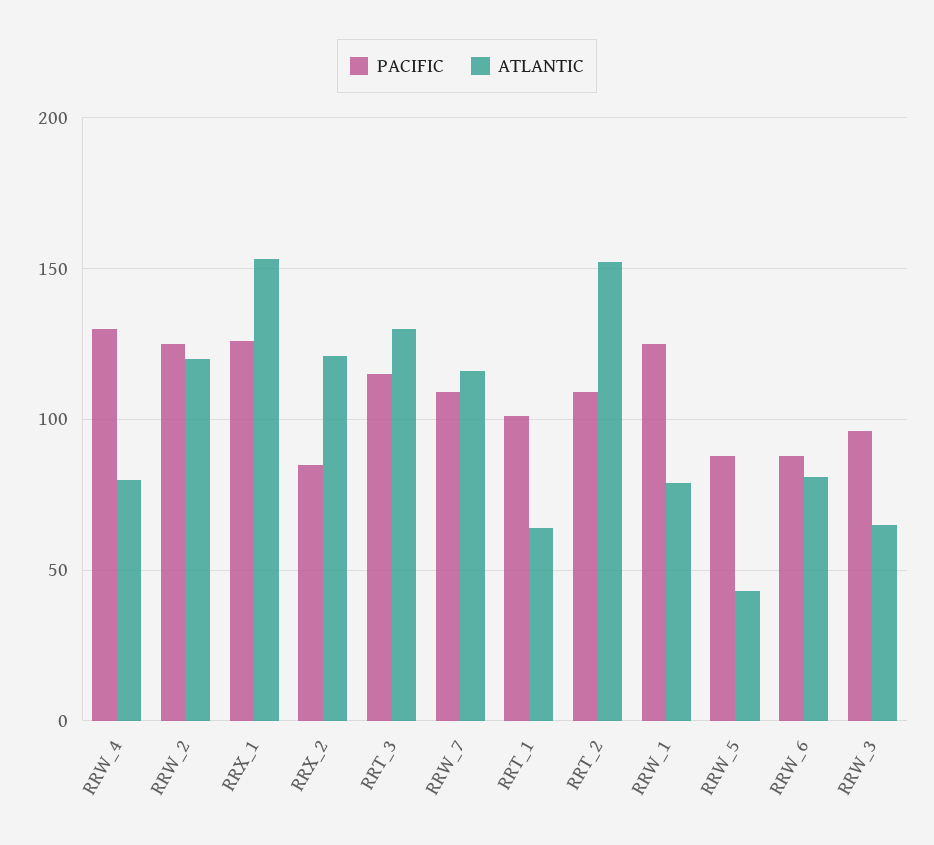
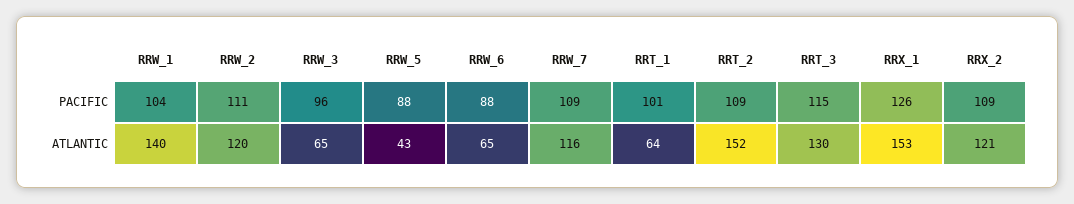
  {
    "PACIFIC": {
-     "RRW_4": 130,
-     "RRW_2": 125,
+     "RRW_2": 111,
      "RRX_1": 126,
-     "RRX_2": 85,
+     "RRX_2": 109,
      "RRT_3": 115,
      "RRW_7": 109,
      "RRT_1": 101,
      "RRT_2": 109,
-     "RRW_1": 125,
+     "RRW_1": 104,
      "RRW_5": 88,
      "RRW_6": 88,
      "RRW_3": 96
    },
    "ATLANTIC": {
-     "RRW_4": 80,
      "RRW_2": 120,
      "RRX_1": 153,
      "RRX_2": 121,
      "RRT_3": 130,
      "RRW_7": 116,
      "RRT_1": 64,
      "RRT_2": 152,
-     "RRW_1": 80,
+     "RRW_1": 140,
      "RRW_5": 43,
-     "RRW_6": 80,
+     "RRW_6": 65,
      "RRW_3": 65
    }
  }

